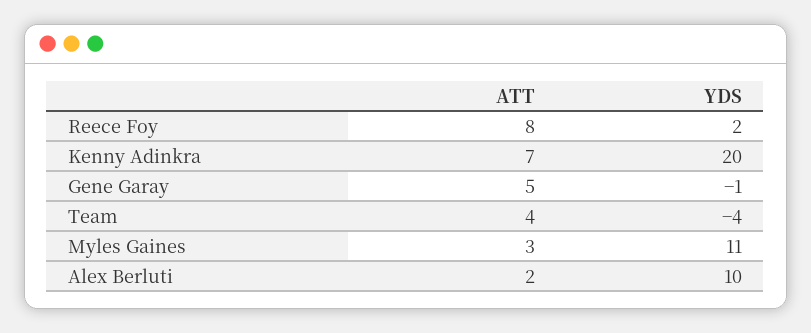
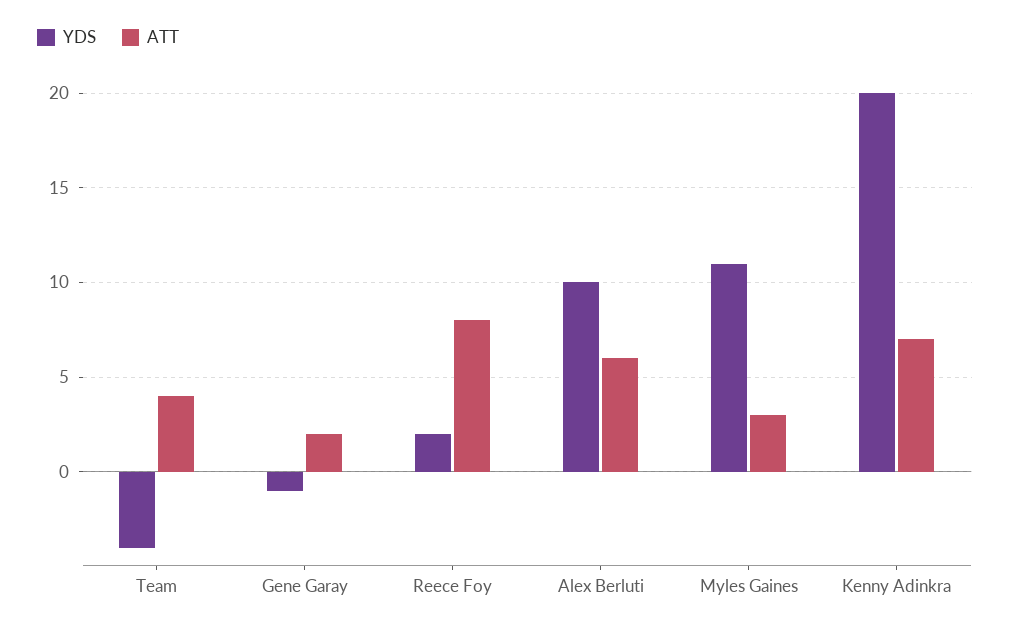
  {
    "ATT": {
      "Reece Foy": 8,
      "Kenny Adinkra": 7,
-     "Gene Garay": 5,
+     "Gene Garay": 2,
      "Team": 4,
      "Myles Gaines": 3,
-     "Alex Berluti": 2
+     "Alex Berluti": 6
    },
    "YDS": {
      "Reece Foy": 2,
      "Kenny Adinkra": 20,
      "Gene Garay": -1,
      "Team": -4,
      "Myles Gaines": 11,
      "Alex Berluti": 10
    }
  }

